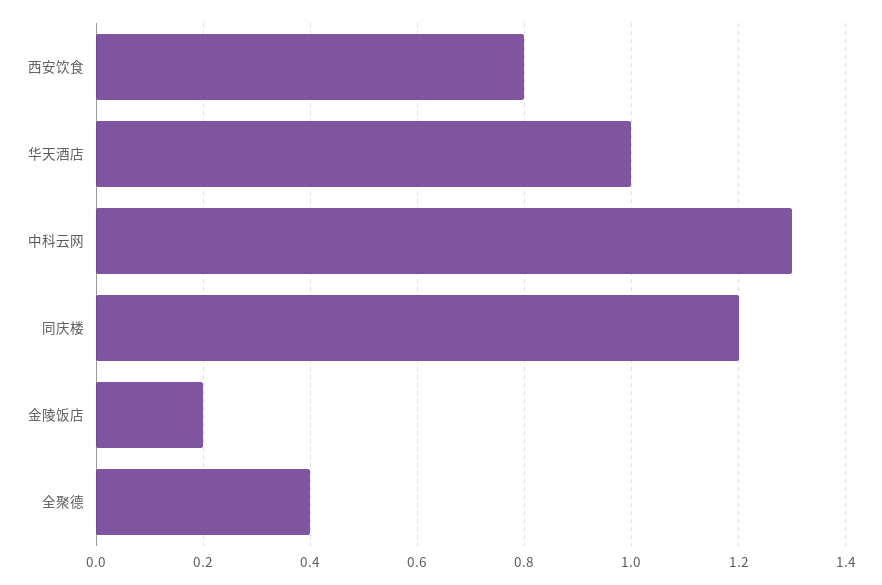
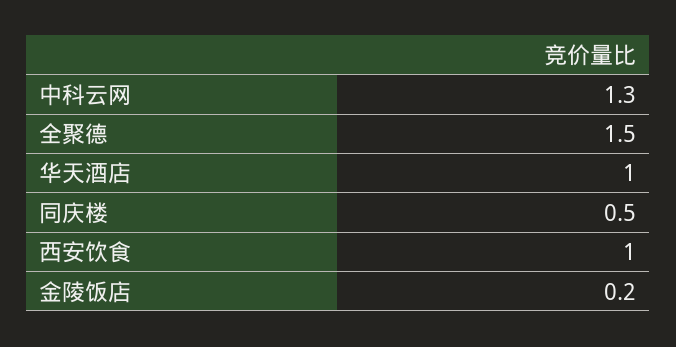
  {
-   "西安饮食": 0.8,
+   "西安饮食": 1,
    "华天酒店": 1,
    "中科云网": 1.3,
-   "同庆楼": 1.2,
+   "同庆楼": 0.5,
    "金陵饭店": 0.2,
-   "全聚德": 0.4
+   "全聚德": 1.5
  }

